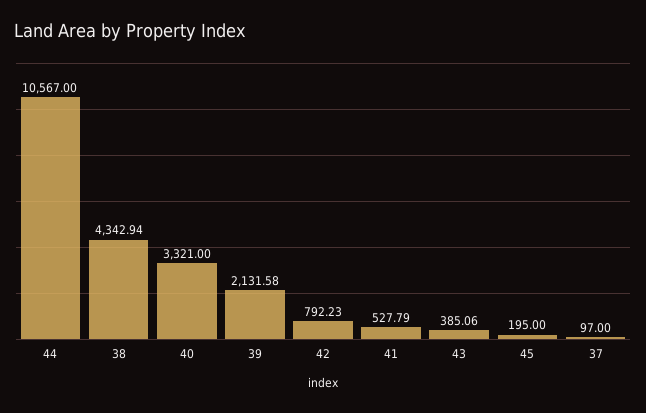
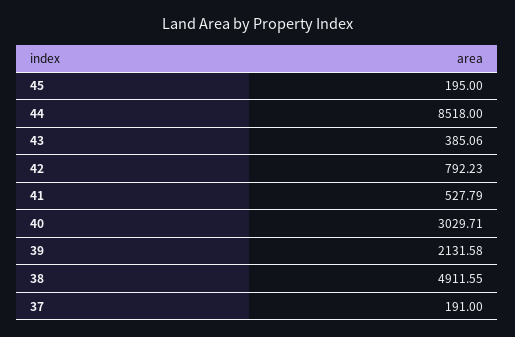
  {
-   "44": 10567,
+   "44": 8518,
-   "38": 4342.94,
+   "38": 4911.55,
-   "40": 3321,
+   "40": 3029.71,
    "39": 2131.58,
    "42": 792.23,
    "41": 527.79,
    "43": 385.06,
    "45": 195,
-   "37": 97
+   "37": 191
  }

